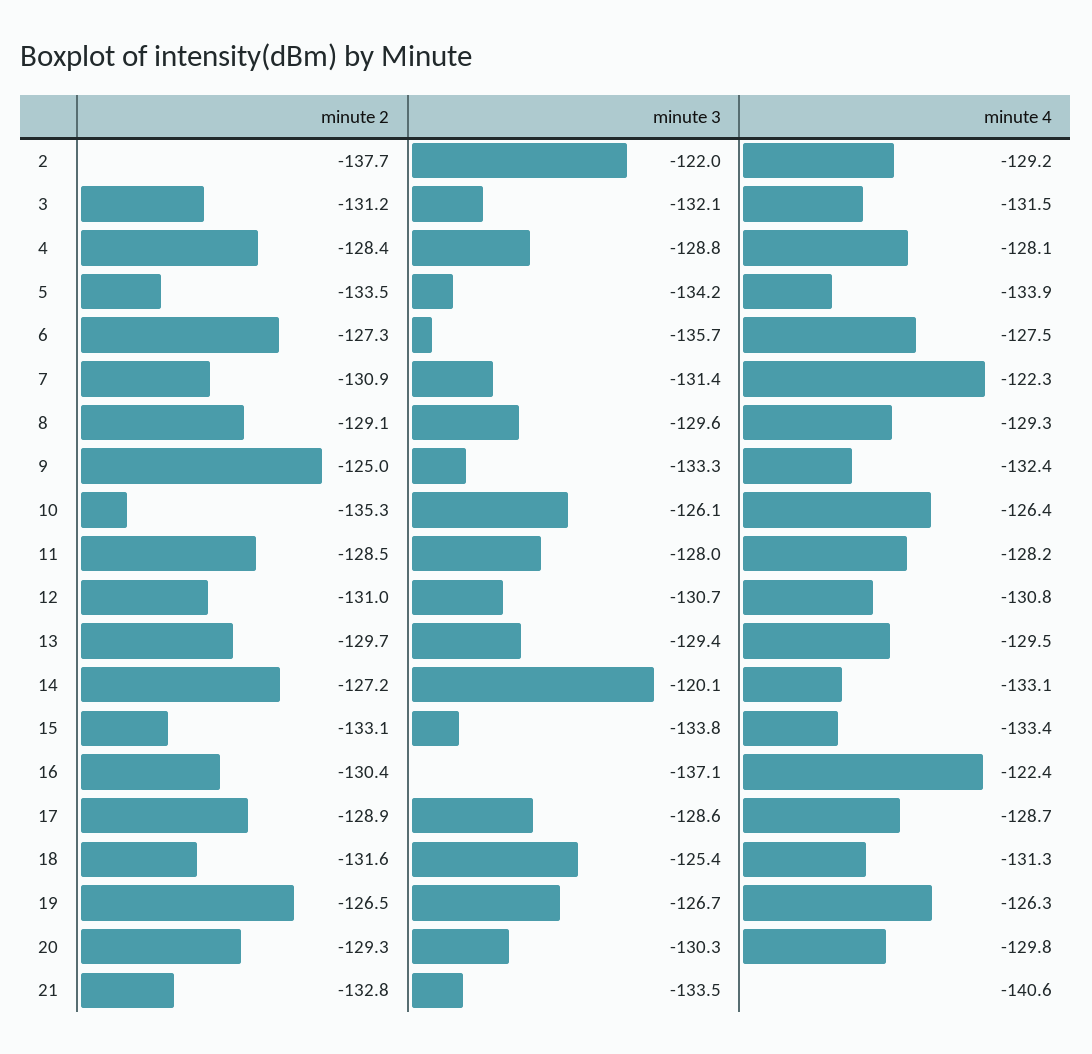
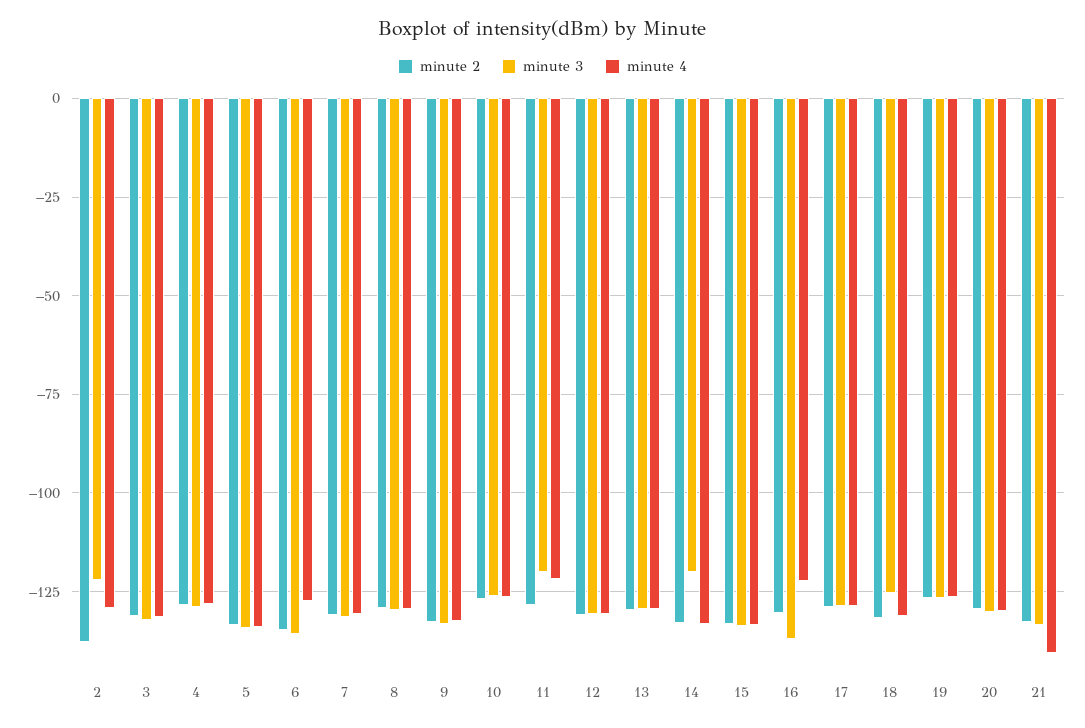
  {
    "minute 2": {
      "2": -137.7,
      "3": -131.2,
      "4": -128.4,
      "5": -133.5,
-     "6": -127.3,
+     "6": -135,
      "7": -130.9,
      "8": -129.1,
-     "9": -125,
+     "9": -132.5,
-     "10": -135.3,
+     "10": -127.5,
      "11": -128.5,
      "12": -131,
      "13": -129.7,
-     "14": -127.2,
+     "14": -132.5,
      "15": -133.1,
      "16": -130.4,
      "17": -128.9,
      "18": -131.6,
      "19": -126.5,
      "20": -129.3,
      "21": -132.8
    },
    "minute 3": {
      "2": -122,
      "3": -132.1,
      "4": -128.8,
      "5": -134.2,
      "6": -135.7,
      "7": -131.4,
      "8": -129.6,
      "9": -133.3,
      "10": -126.1,
-     "11": -128,
+     "11": -120,
      "12": -130.7,
      "13": -129.4,
      "14": -120.1,
      "15": -133.8,
      "16": -137.1,
      "17": -128.6,
      "18": -125.4,
      "19": -126.7,
      "20": -130.3,
      "21": -133.5
    },
    "minute 4": {
      "2": -129.2,
      "3": -131.5,
      "4": -128.1,
      "5": -133.9,
      "6": -127.5,
-     "7": -122.3,
+     "7": -130,
      "8": -129.3,
      "9": -132.4,
      "10": -126.4,
-     "11": -128.2,
+     "11": -122.5,
      "12": -130.8,
      "13": -129.5,
      "14": -133.1,
      "15": -133.4,
      "16": -122.4,
      "17": -128.7,
      "18": -131.3,
      "19": -126.3,
      "20": -129.8,
      "21": -140.6
    }
  }

